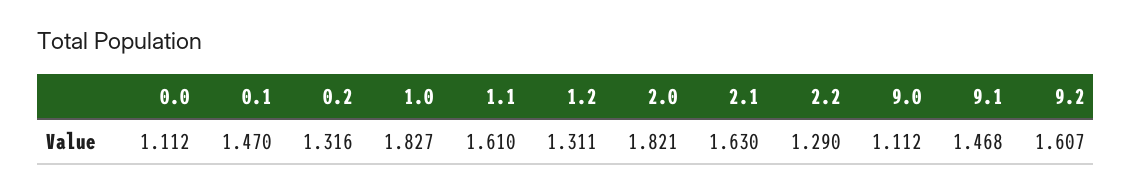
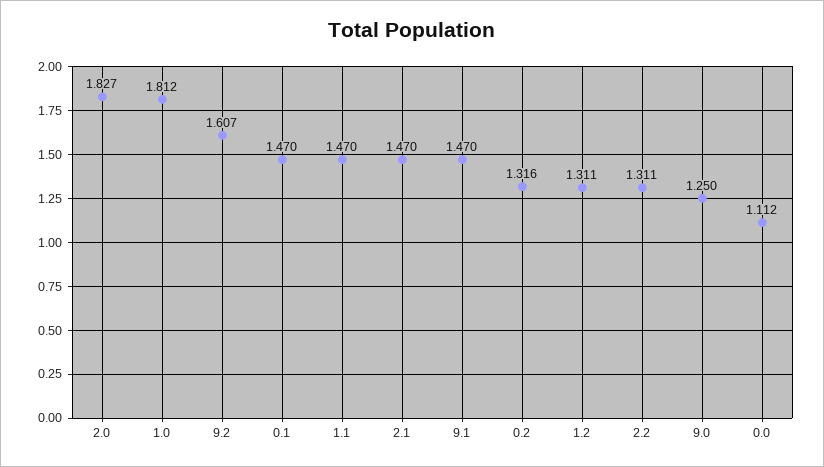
  {
    "0.0": 1.112,
    "0.1": 1.47,
    "0.2": 1.316,
-   "1.0": 1.827,
+   "1.0": 1.812,
-   "1.1": 1.61,
+   "1.1": 1.47,
    "1.2": 1.311,
-   "2.0": 1.821,
+   "2.0": 1.827,
-   "2.1": 1.63,
+   "2.1": 1.47,
-   "2.2": 1.29,
+   "2.2": 1.311,
-   "9.0": 1.112,
+   "9.0": 1.25,
-   "9.1": 1.468,
+   "9.1": 1.47,
    "9.2": 1.607
  }

